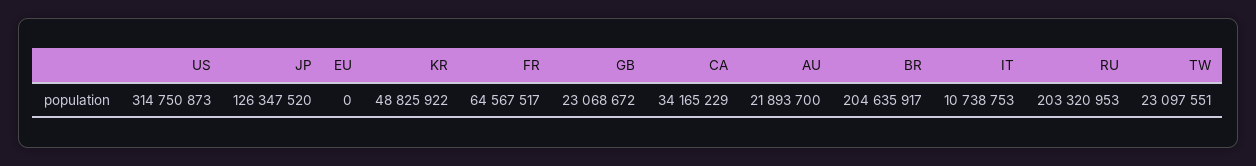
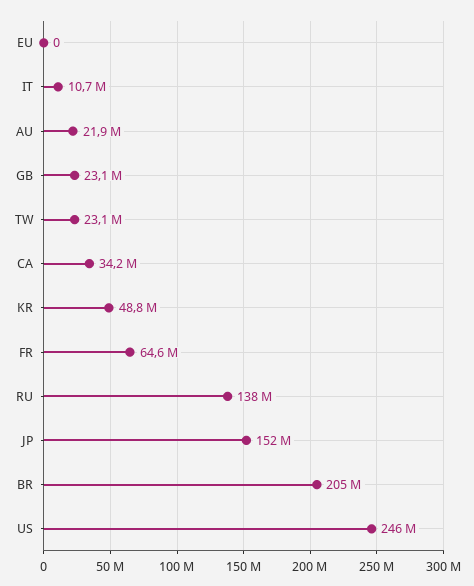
  {
-   "US": 314750873,
+   "US": 246000000,
-   "JP": 126347520,
+   "JP": 152000000,
    "EU": 0,
    "KR": 48825922,
    "FR": 64567517,
    "GB": 23068672,
    "CA": 34165229,
    "AU": 21893700,
    "BR": 204635917,
    "IT": 10738753,
-   "RU": 203320953,
+   "RU": 138000000,
    "TW": 23097551
  }

